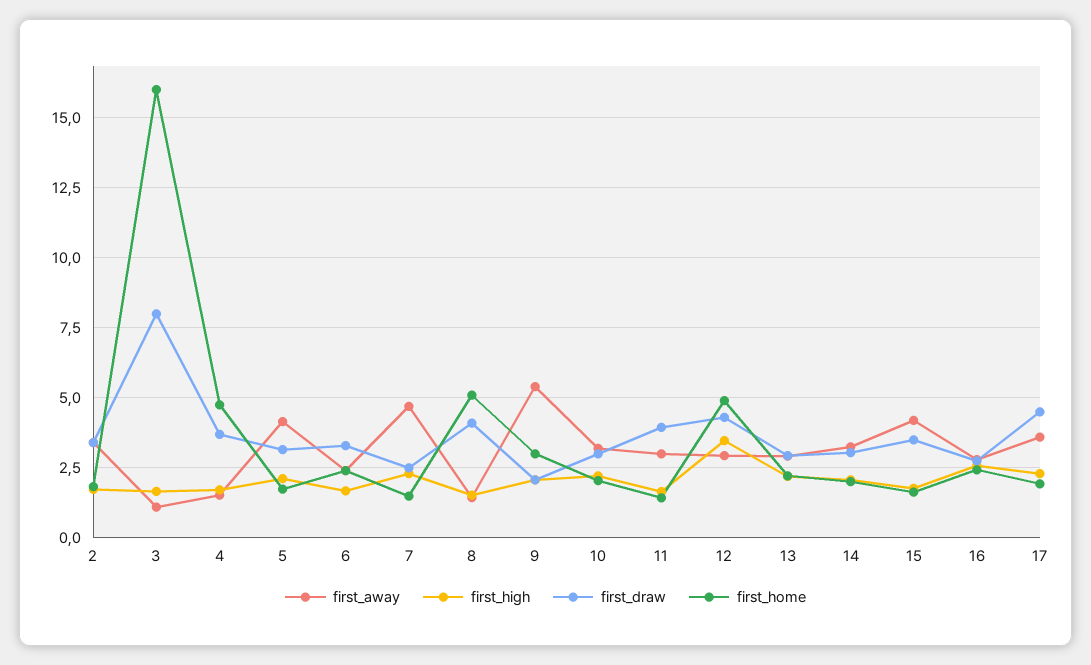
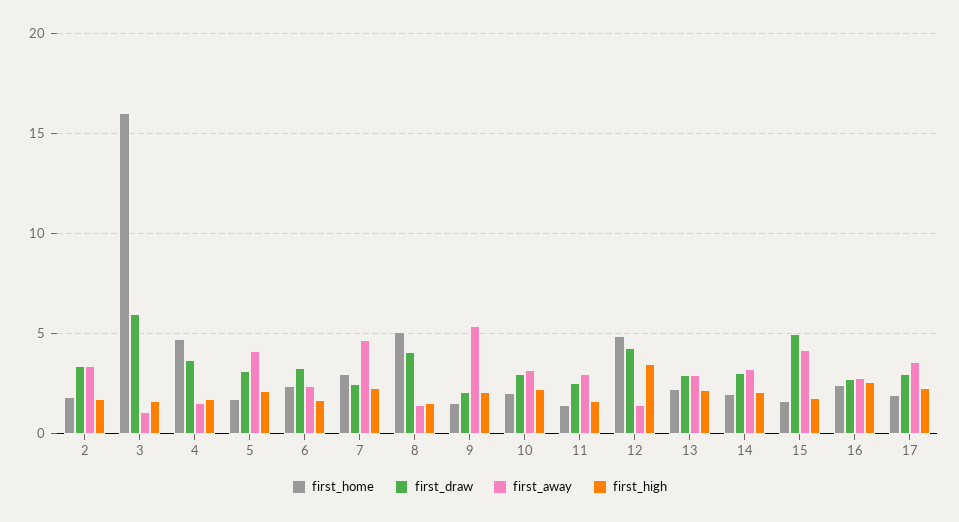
  {
    "first_away": {
      "2": 3.5,
      "3": 1,
      "4": 1.5,
      "5": 4.25,
      "6": 2.5,
      "7": 4.75,
      "8": 1.5,
      "9": 5.5,
      "10": 3.25,
      "11": 3,
-     "12": 3,
+     "12": 1.5,
      "13": 3,
      "14": 3.25,
      "15": 4.25,
      "16": 2.75,
      "17": 3.5
    },
    "first_high": {
      "2": 1.75,
      "3": 1.75,
      "4": 1.75,
      "5": 2,
      "6": 1.75,
      "7": 2.25,
      "8": 1.5,
      "9": 2,
      "10": 2.25,
      "11": 1.75,
      "12": 3.5,
      "13": 2.25,
      "14": 2,
      "15": 1.75,
      "16": 2.5,
      "17": 2.25
    },
    "first_draw": {
      "2": 3.5,
-     "3": 8,
+     "3": 6,
      "4": 3.75,
      "5": 3.25,
      "6": 3.25,
      "7": 2.5,
      "8": 4,
      "9": 2,
      "10": 3,
-     "11": 4,
+     "11": 2.5,
      "12": 4.25,
      "13": 3,
      "14": 3,
-     "15": 3.5,
+     "15": 5,
      "16": 2.75,
-     "17": 4.5
+     "17": 3
    },
    "first_home": {
      "2": 1.75,
      "3": 16,
      "4": 4.75,
      "5": 1.75,
      "6": 2.5,
-     "7": 1.5,
+     "7": 3,
      "8": 5,
-     "9": 3,
+     "9": 1.5,
      "10": 2,
      "11": 1.5,
      "12": 5,
      "13": 2.25,
      "14": 2,
      "15": 1.75,
      "16": 2.5,
      "17": 2
    }
  }

